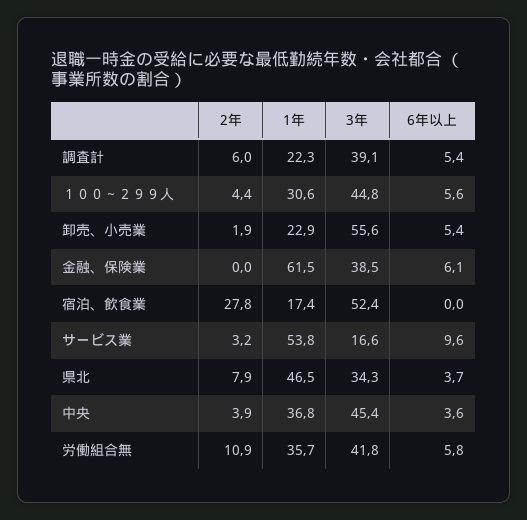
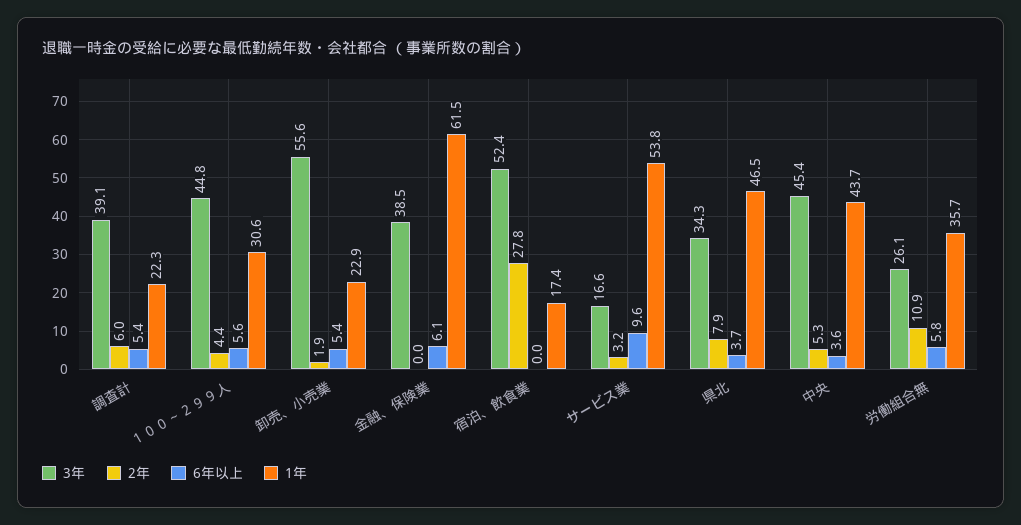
  {
    "2年": {
      "調査計": 6,
      "１００～２９９人": 4.4,
      "卸売、小売業": 1.9,
      "金融、保険業": 0,
      "宿泊、飲食業": 27.8,
      "サービス業": 3.2,
      "県北": 7.9,
-     "中央": 3.9,
+     "中央": 5.3,
      "労働組合無": 10.9
    },
    "1年": {
      "調査計": 22.3,
      "１００～２９９人": 30.6,
      "卸売、小売業": 22.9,
      "金融、保険業": 61.5,
      "宿泊、飲食業": 17.4,
      "サービス業": 53.8,
      "県北": 46.5,
-     "中央": 36.8,
+     "中央": 43.7,
      "労働組合無": 35.7
    },
    "3年": {
      "調査計": 39.1,
      "１００～２９９人": 44.8,
      "卸売、小売業": 55.6,
      "金融、保険業": 38.5,
      "宿泊、飲食業": 52.4,
      "サービス業": 16.6,
      "県北": 34.3,
      "中央": 45.4,
-     "労働組合無": 41.8
+     "労働組合無": 26.1
    },
    "6年以上": {
      "調査計": 5.4,
      "１００～２９９人": 5.6,
      "卸売、小売業": 5.4,
      "金融、保険業": 6.1,
      "宿泊、飲食業": 0,
      "サービス業": 9.6,
      "県北": 3.7,
      "中央": 3.6,
      "労働組合無": 5.8
    }
  }

